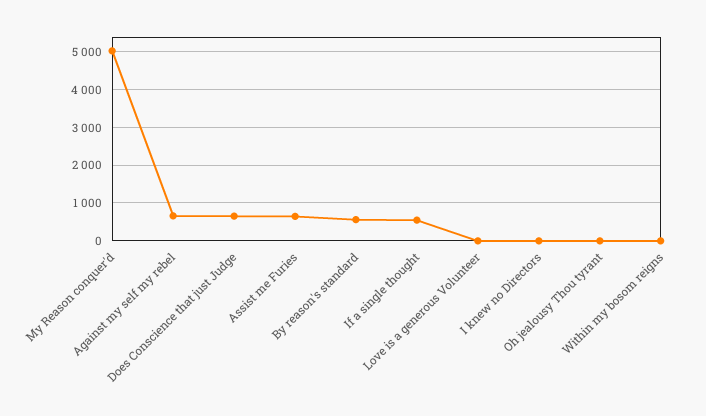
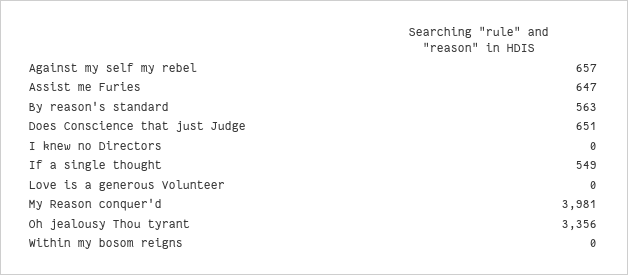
  {
-   "My Reason conquer'd": 5000,
+   "My Reason conquer'd": 3981,
    "Against my self my rebel": 657,
    "Does Conscience that just Judge": 651,
    "Assist me Furies": 647,
    "By reason's standard": 563,
    "If a single thought": 549,
    "Love is a generous Volunteer": 0,
    "I knew no Directors": 0,
-   "Oh jealousy Thou tyrant": 0,
+   "Oh jealousy Thou tyrant": 3356,
    "Within my bosom reigns": 0
  }

